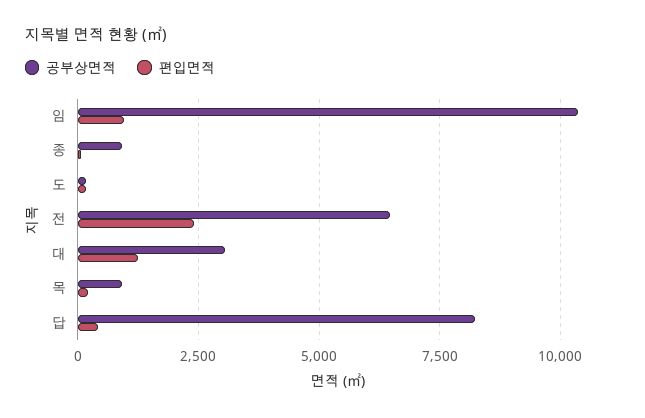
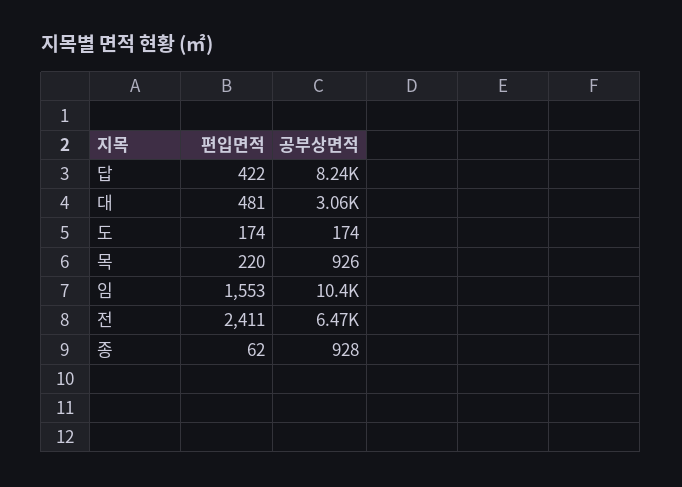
  {
    "공부상면적": {
      "임": 10400,
      "종": 928,
      "도": 174,
      "전": 6470,
      "대": 3060,
      "목": 926,
      "답": 8240
    },
    "편입면적": {
-     "임": 1000,
+     "임": 1553,
      "종": 62,
      "도": 174,
      "전": 2411,
-     "대": 1250,
+     "대": 481,
      "목": 220,
      "답": 422
    }
  }

